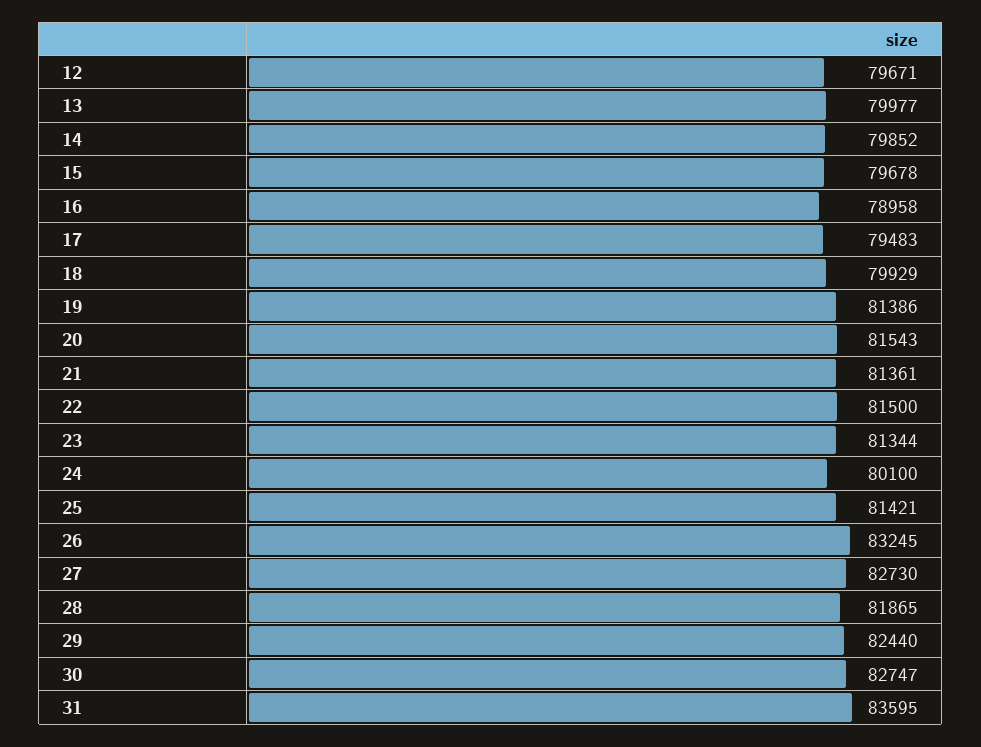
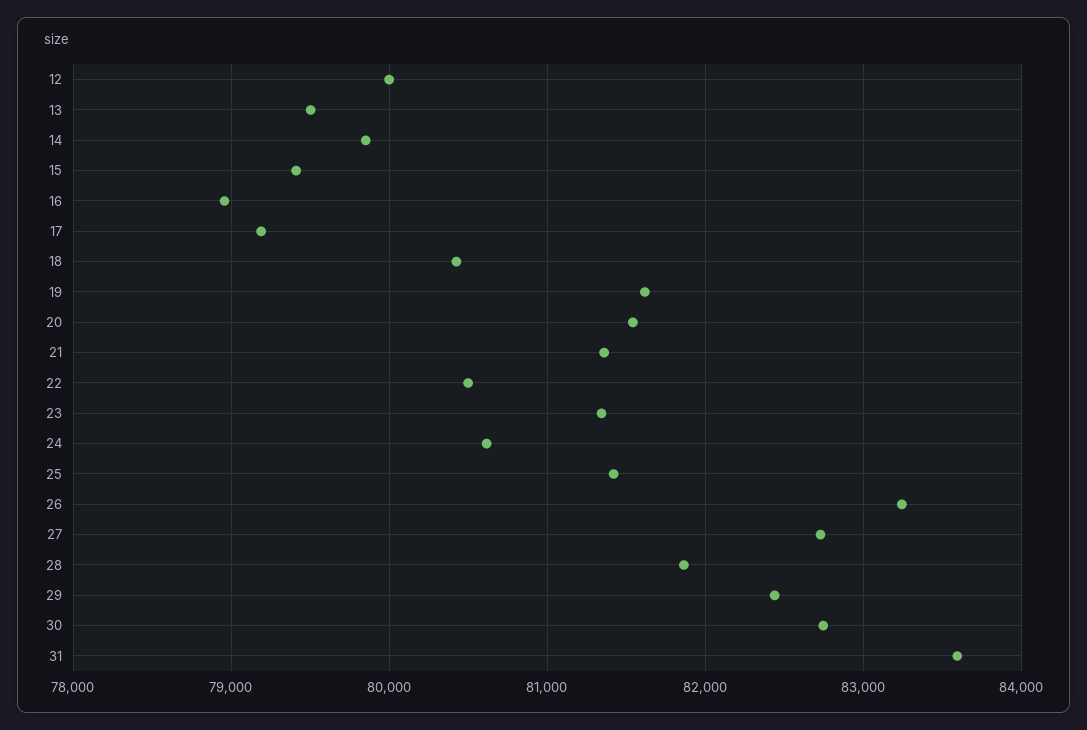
  {
-   "12": 79671,
+   "12": 80000,
-   "13": 79977,
+   "13": 79500,
    "14": 79852,
-   "15": 79678,
+   "15": 79400,
    "16": 78958,
-   "17": 79483,
+   "17": 79200,
-   "18": 79929,
+   "18": 80400,
-   "19": 81386,
+   "19": 81600,
    "20": 81543,
    "21": 81361,
-   "22": 81500,
+   "22": 80500,
    "23": 81344,
-   "24": 80100,
+   "24": 80600,
    "25": 81421,
    "26": 83245,
    "27": 82730,
    "28": 81865,
    "29": 82440,
    "30": 82747,
    "31": 83595
  }

